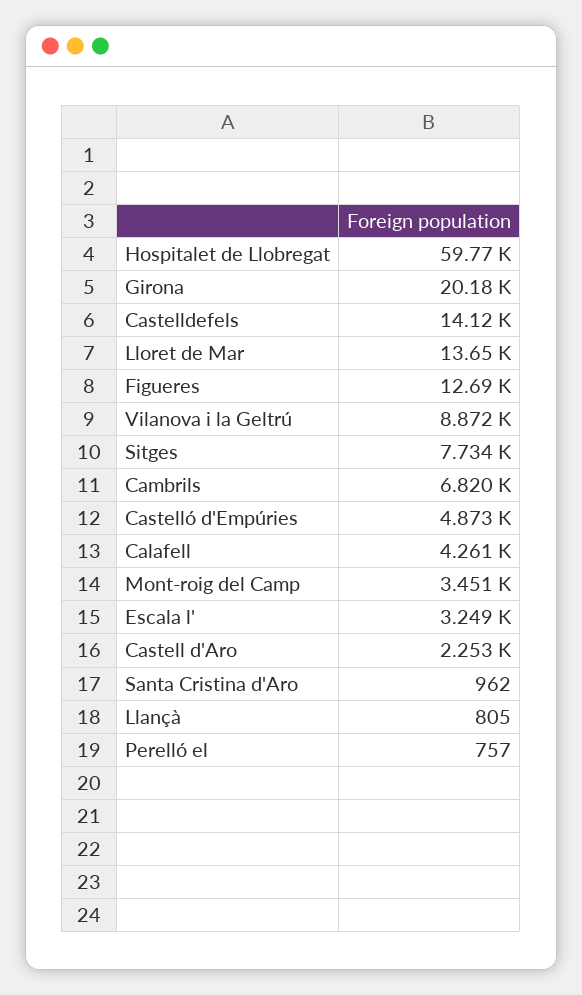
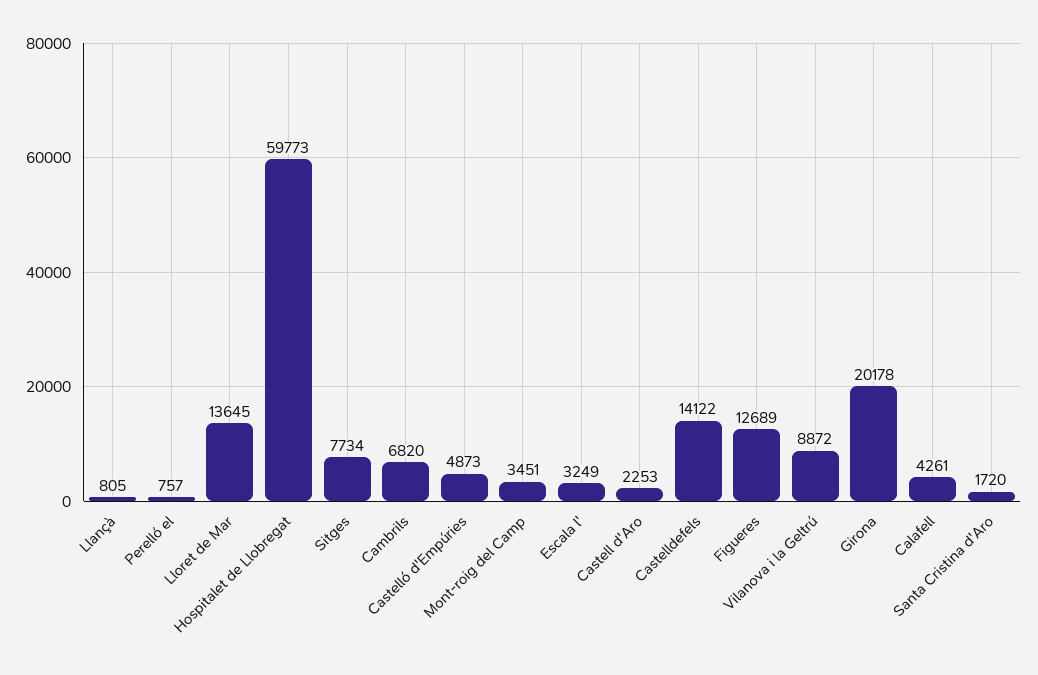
  {
    "Hospitalet de Llobregat": 59773,
    "Girona": 20178,
    "Castelldefels": 14122,
    "Lloret de Mar": 13645,
    "Figueres": 12689,
    "Vilanova i la Geltrú": 8872,
    "Sitges": 7734,
    "Cambrils": 6820,
    "Castelló d'Empúries": 4873,
    "Calafell": 4261,
    "Mont-roig del Camp": 3451,
    "Escala l'": 3249,
    "Castell d'Aro": 2253,
-   "Santa Cristina d'Aro": 962,
+   "Santa Cristina d'Aro": 1720,
    "Llançà": 805,
    "Perelló el": 757
  }

